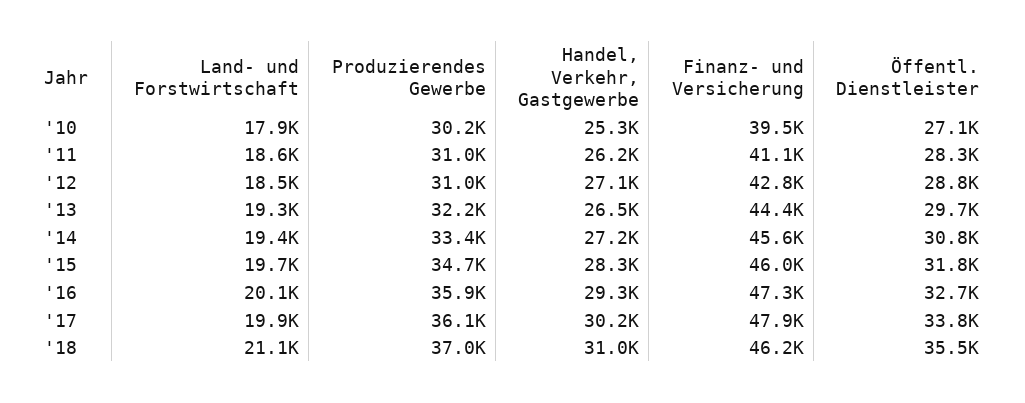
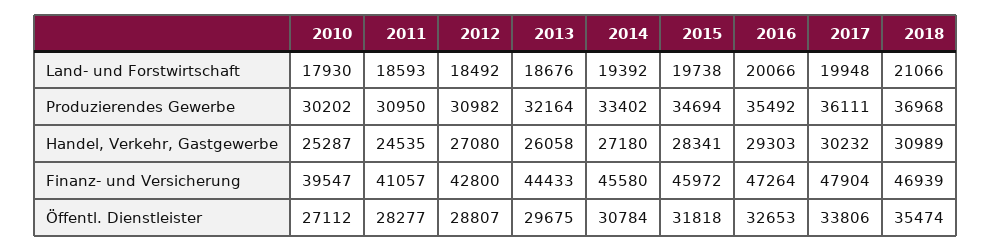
  {
    "Land- und Forstwirtschaft": {
      "'10": 17930,
      "'11": 18593,
      "'12": 18492,
-     "'13": 19300,
+     "'13": 18676,
      "'14": 19392,
      "'15": 19738,
      "'16": 20066,
      "'17": 19948,
      "'18": 21066
    },
    "Produzierendes Gewerbe": {
      "'10": 30202,
      "'11": 30950,
      "'12": 30982,
      "'13": 32164,
      "'14": 33402,
      "'15": 34694,
-     "'16": 35900,
+     "'16": 35492,
      "'17": 36111,
      "'18": 36968
    },
    "Handel, Verkehr, Gastgewerbe": {
      "'10": 25287,
-     "'11": 26200,
+     "'11": 24535,
      "'12": 27080,
-     "'13": 26500,
+     "'13": 26058,
      "'14": 27180,
      "'15": 28341,
      "'16": 29303,
      "'17": 30232,
      "'18": 30989
    },
    "Finanz- und Versicherung": {
      "'10": 39547,
      "'11": 41057,
      "'12": 42800,
      "'13": 44433,
      "'14": 45580,
      "'15": 45972,
      "'16": 47264,
      "'17": 47904,
-     "'18": 46200
+     "'18": 46939
    },
    "Öffentl. Dienstleister": {
      "'10": 27112,
      "'11": 28277,
      "'12": 28807,
      "'13": 29675,
      "'14": 30784,
      "'15": 31818,
      "'16": 32653,
      "'17": 33806,
      "'18": 35474
    }
  }

